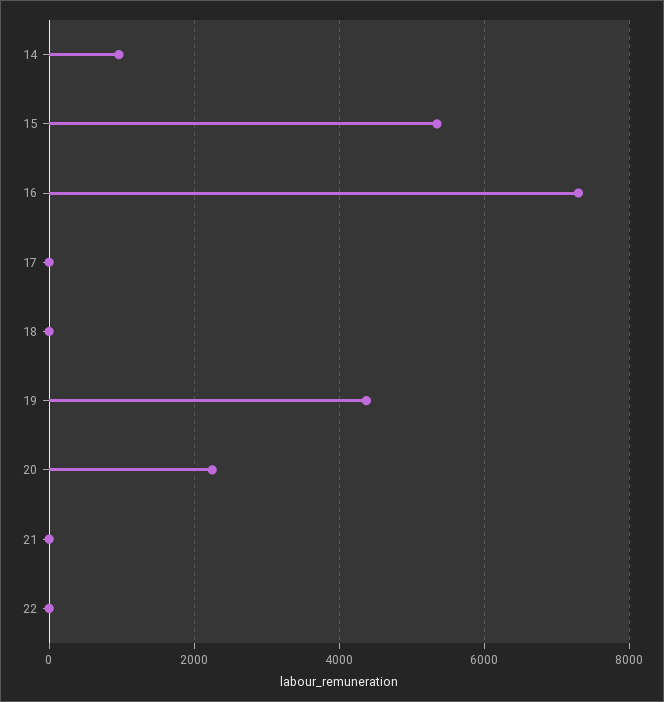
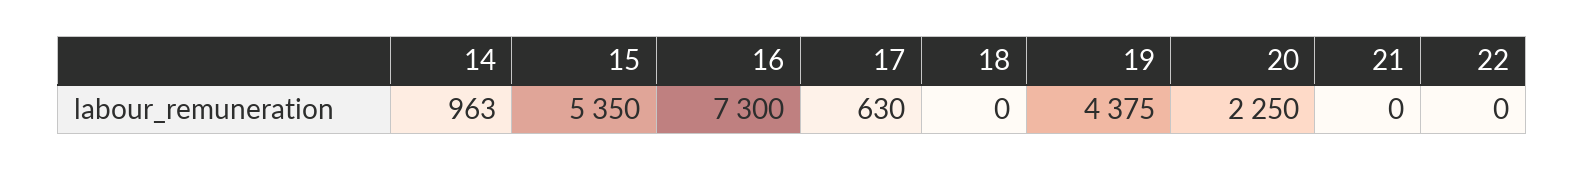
  {
    "14": 963,
    "15": 5350,
    "16": 7300,
-   "17": 0,
+   "17": 630,
    "18": 0,
    "19": 4375,
    "20": 2250,
    "21": 0,
    "22": 0
  }

